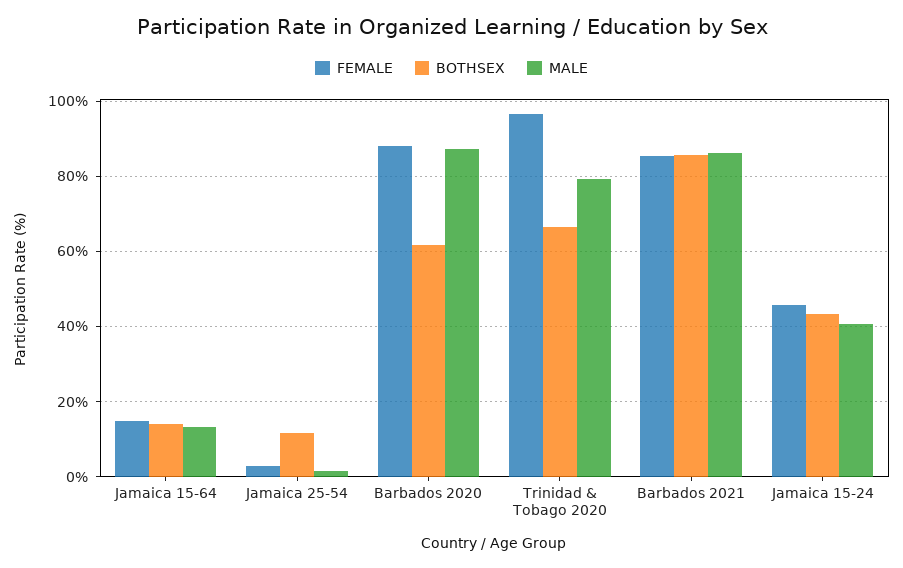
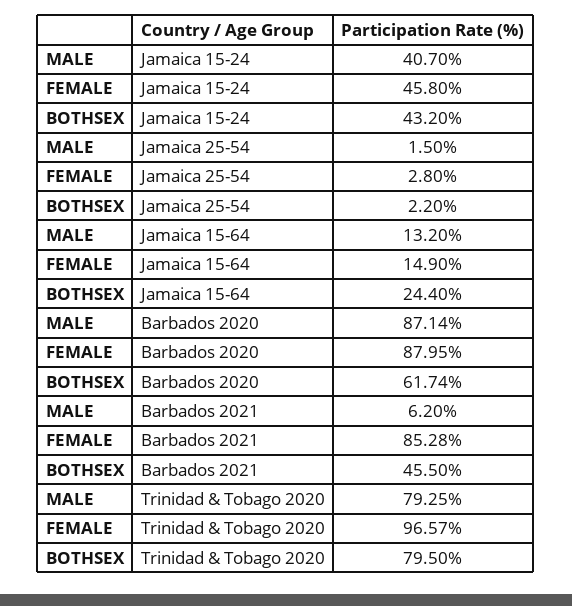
  {
    "FEMALE": {
      "Jamaica 15-64": 14.9,
      "Jamaica 25-54": 2.8,
      "Barbados 2020": 87.95,
      "Trinidad & Tobago 2020": 96.57,
      "Barbados 2021": 85.28,
      "Jamaica 15-24": 45.8
    },
    "BOTHSEX": {
-     "Jamaica 15-64": 14,
+     "Jamaica 15-64": 24.4,
-     "Jamaica 25-54": 12,
+     "Jamaica 25-54": 2.2,
      "Barbados 2020": 61.74,
-     "Trinidad & Tobago 2020": 66,
+     "Trinidad & Tobago 2020": 79.5,
-     "Barbados 2021": 86,
+     "Barbados 2021": 45.5,
      "Jamaica 15-24": 43.2
    },
    "MALE": {
      "Jamaica 15-64": 13.2,
      "Jamaica 25-54": 1.5,
      "Barbados 2020": 87.14,
      "Trinidad & Tobago 2020": 79.25,
-     "Barbados 2021": 86,
+     "Barbados 2021": 6.2,
      "Jamaica 15-24": 40.7
    }
  }

